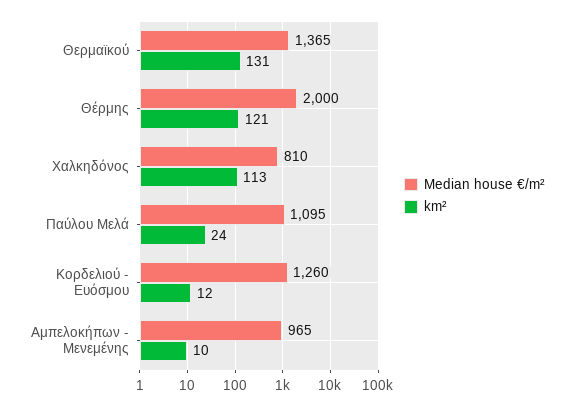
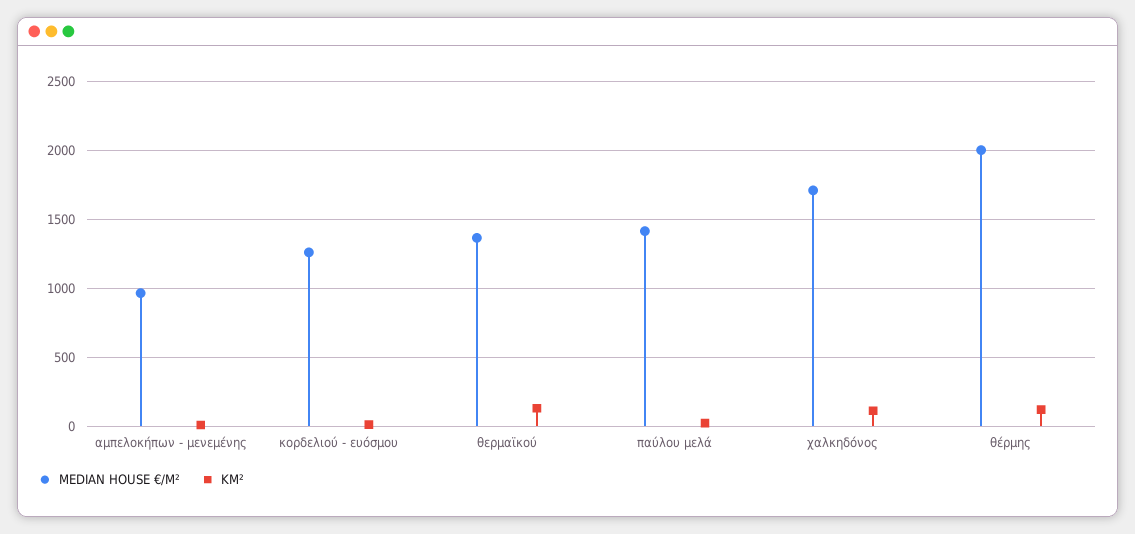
  {
    "Median house €/m²": {
      "Θερμαϊκού": 1365,
      "Θέρμης": 2000,
-     "Χαλκηδόνος": 810,
+     "Χαλκηδόνος": 1700,
-     "Παύλου Μελά": 1095,
+     "Παύλου Μελά": 1400,
      "Κορδελιού - Ευόσμου": 1260,
      "Αμπελοκήπων - Μενεμένης": 965
    },
    "km²": {
      "Θερμαϊκού": 131,
      "Θέρμης": 121,
      "Χαλκηδόνος": 113,
      "Παύλου Μελά": 24,
      "Κορδελιού - Ευόσμου": 12,
      "Αμπελοκήπων - Μενεμένης": 10
    }
  }

